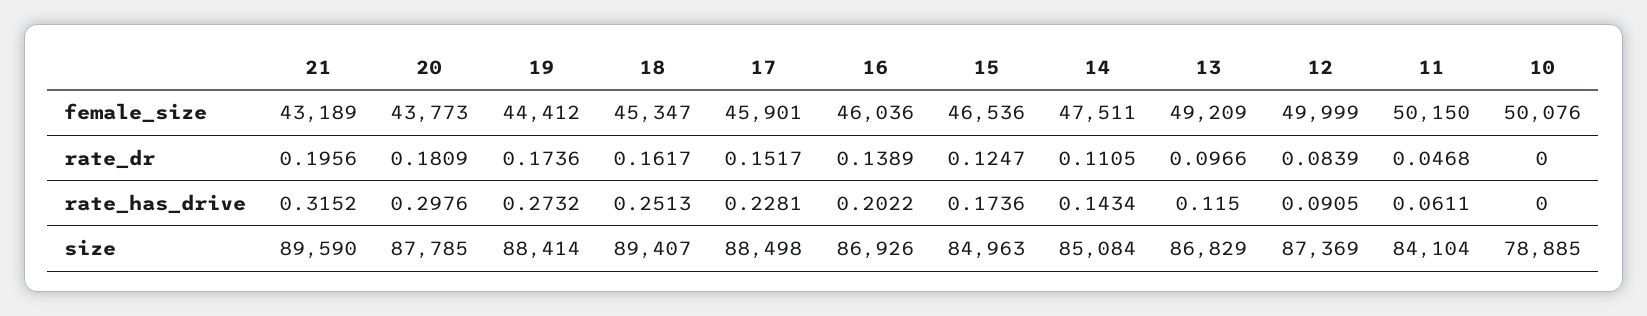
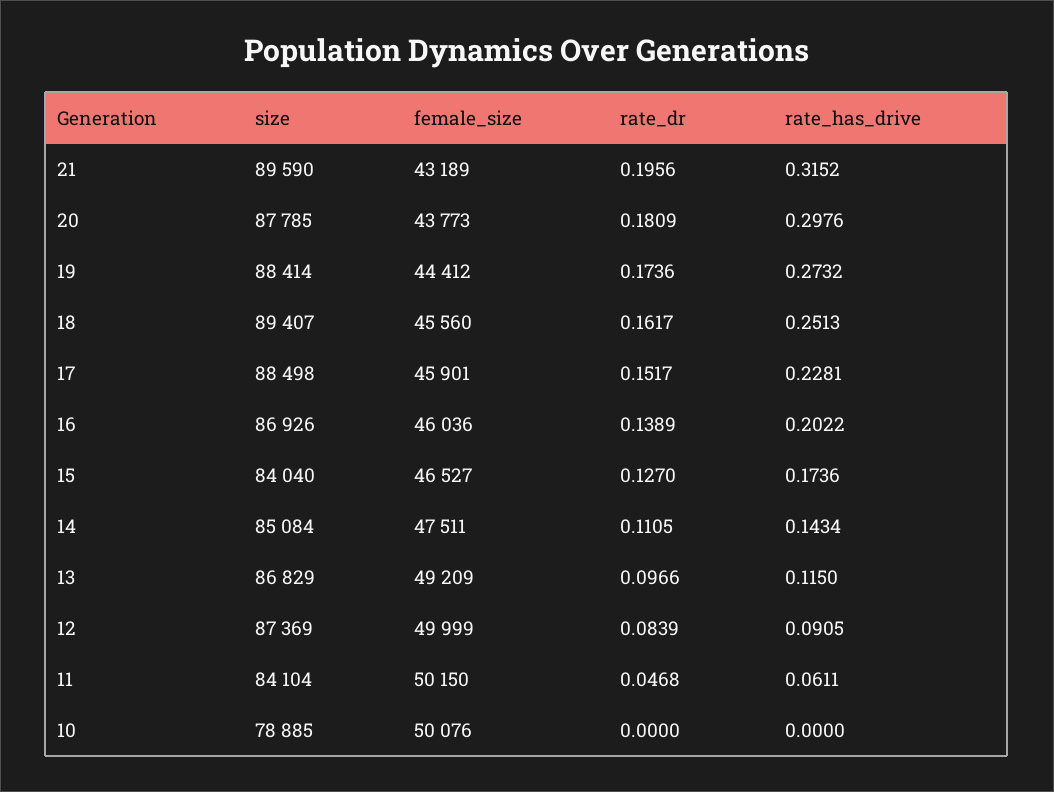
  {
    "21": {
      "female_size": 43189,
      "rate_dr": 0.1956,
      "rate_has_drive": 0.3152,
      "size": 89590
    },
    "20": {
      "female_size": 43773,
      "rate_dr": 0.1809,
      "rate_has_drive": 0.2976,
      "size": 87785
    },
    "19": {
      "female_size": 44412,
      "rate_dr": 0.1736,
      "rate_has_drive": 0.2732,
      "size": 88414
    },
    "18": {
-     "female_size": 45347,
+     "female_size": 45560,
      "rate_dr": 0.1617,
      "rate_has_drive": 0.2513,
      "size": 89407
    },
    "17": {
      "female_size": 45901,
      "rate_dr": 0.1517,
      "rate_has_drive": 0.2281,
      "size": 88498
    },
    "16": {
      "female_size": 46036,
      "rate_dr": 0.1389,
      "rate_has_drive": 0.2022,
      "size": 86926
    },
    "15": {
-     "female_size": 46536,
+     "female_size": 46527,
-     "rate_dr": 0.1247,
+     "rate_dr": 0.127,
      "rate_has_drive": 0.1736,
-     "size": 84963
+     "size": 84040
    },
    "14": {
      "female_size": 47511,
      "rate_dr": 0.1105,
      "rate_has_drive": 0.1434,
      "size": 85084
    },
    "13": {
      "female_size": 49209,
      "rate_dr": 0.0966,
      "rate_has_drive": 0.115,
      "size": 86829
    },
    "12": {
      "female_size": 49999,
      "rate_dr": 0.0839,
      "rate_has_drive": 0.0905,
      "size": 87369
    },
    "11": {
      "female_size": 50150,
      "rate_dr": 0.0468,
      "rate_has_drive": 0.0611,
      "size": 84104
    },
    "10": {
      "female_size": 50076,
      "rate_dr": 0,
      "rate_has_drive": 0,
      "size": 78885
    }
  }

